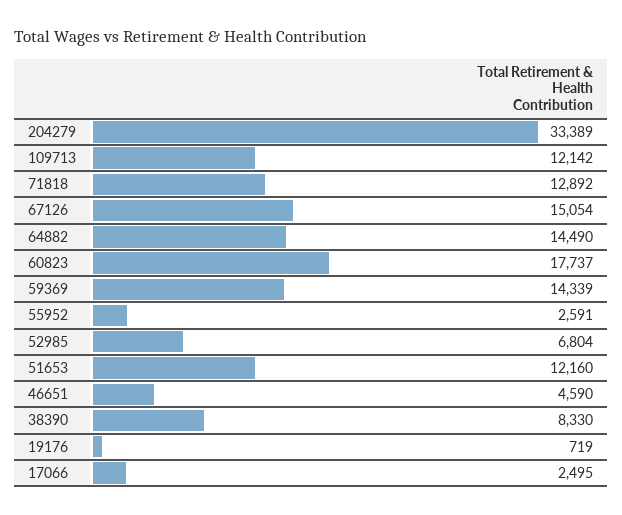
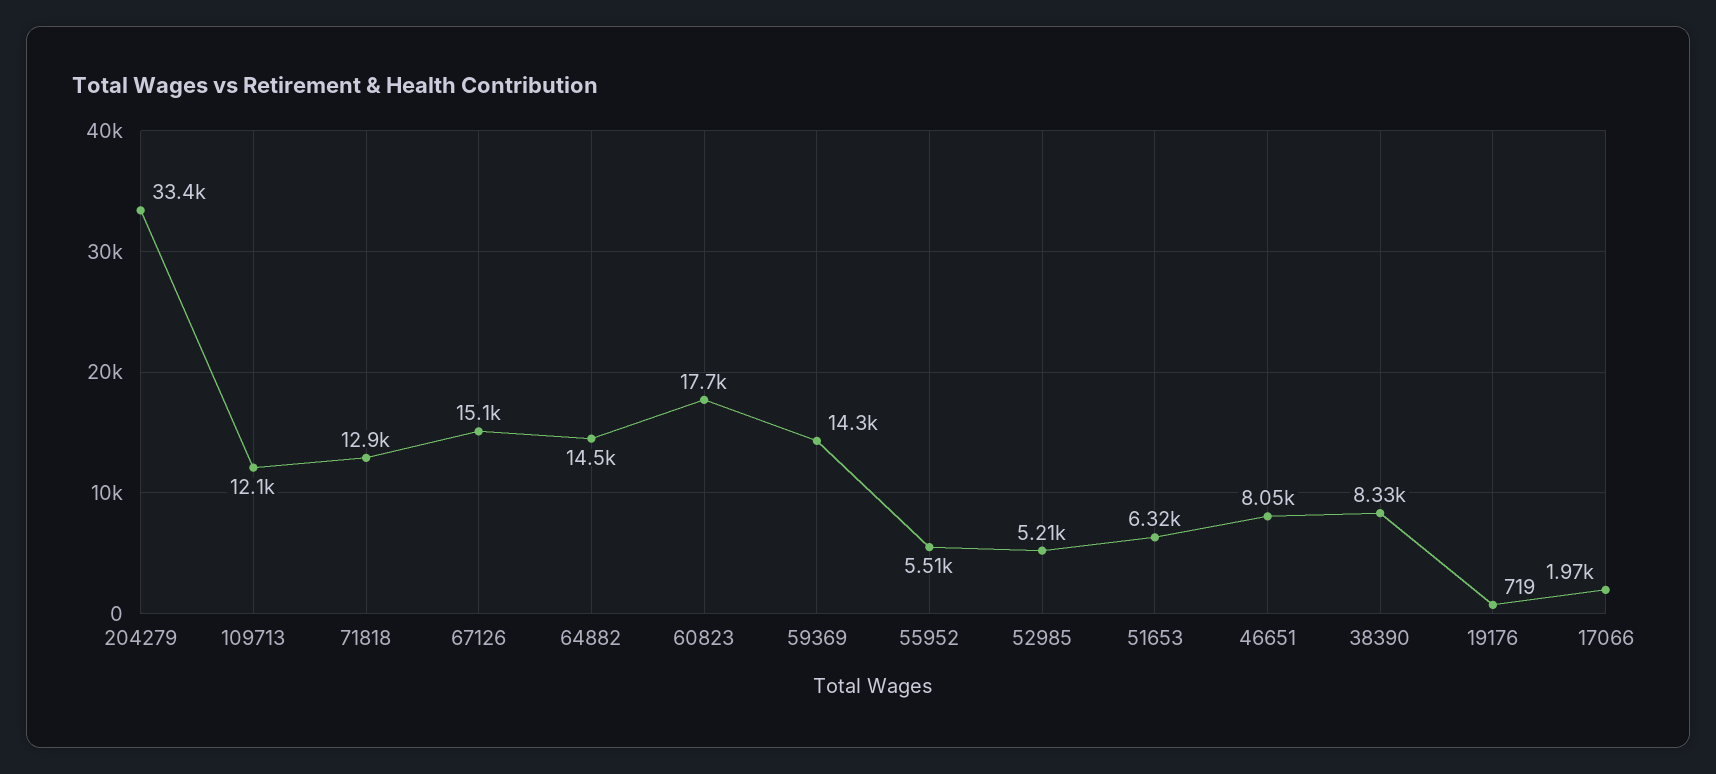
  {
    "204279": 33389,
    "109713": 12142,
    "71818": 12892,
    "67126": 15054,
    "64882": 14490,
    "60823": 17737,
    "59369": 14339,
-   "55952": 2591,
+   "55952": 5510,
-   "52985": 6804,
+   "52985": 5210,
-   "51653": 12160,
+   "51653": 6320,
-   "46651": 4590,
+   "46651": 8050,
    "38390": 8330,
    "19176": 719,
-   "17066": 2495
+   "17066": 1970
  }

